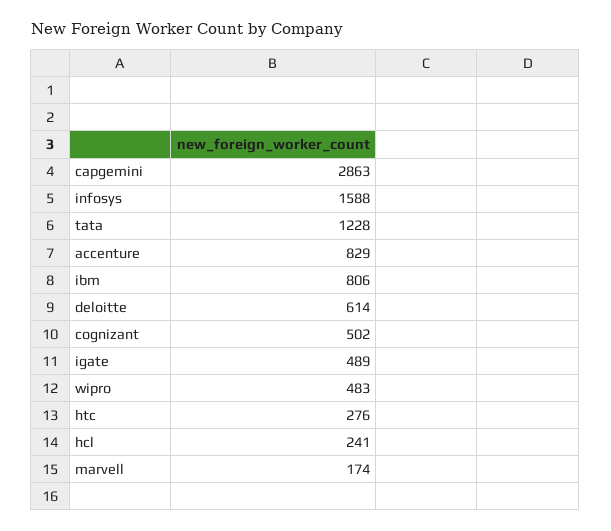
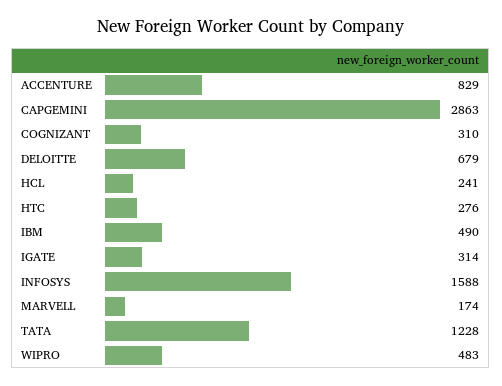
  {
    "capgemini": 2863,
    "infosys": 1588,
    "tata": 1228,
    "accenture": 829,
-   "ibm": 806,
+   "ibm": 490,
-   "deloitte": 614,
+   "deloitte": 679,
-   "cognizant": 502,
+   "cognizant": 310,
-   "igate": 489,
+   "igate": 314,
    "wipro": 483,
    "htc": 276,
    "hcl": 241,
    "marvell": 174
  }

